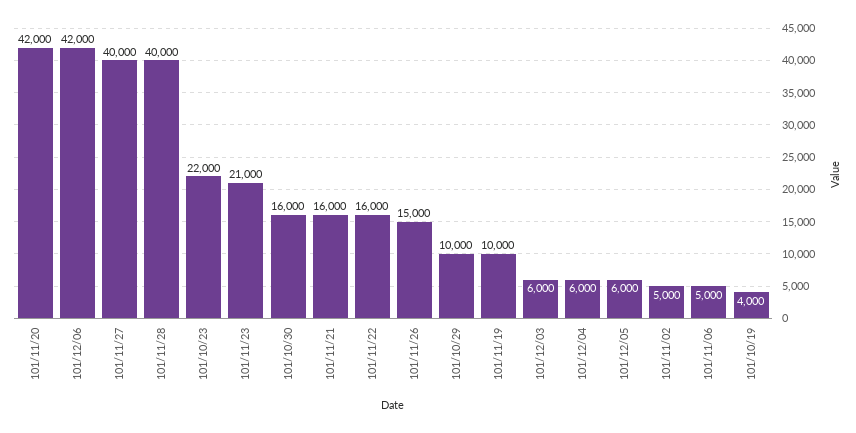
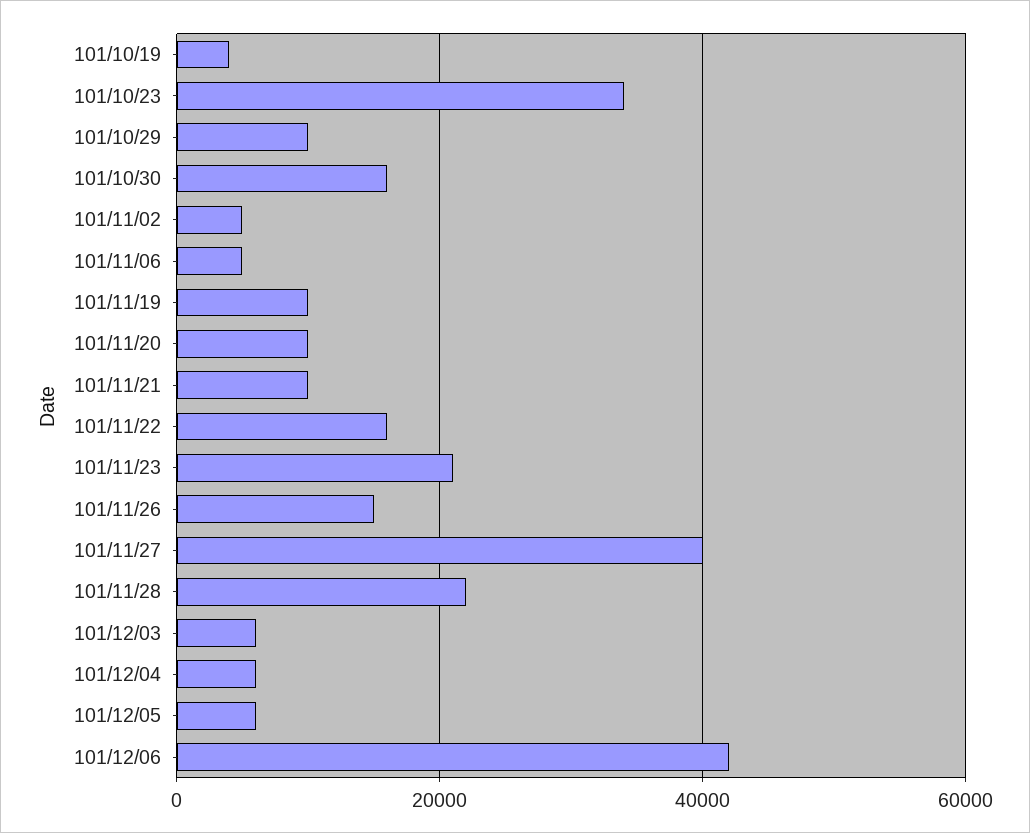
  {
-   "101/11/20": 42000,
+   "101/11/20": 10000,
    "101/12/06": 42000,
    "101/11/27": 40000,
-   "101/11/28": 40000,
+   "101/11/28": 22000,
-   "101/10/23": 22000,
+   "101/10/23": 34000,
    "101/11/23": 21000,
    "101/10/30": 16000,
-   "101/11/21": 16000,
+   "101/11/21": 10000,
    "101/11/22": 16000,
    "101/11/26": 15000,
    "101/10/29": 10000,
    "101/11/19": 10000,
    "101/12/03": 6000,
    "101/12/04": 6000,
    "101/12/05": 6000,
    "101/11/02": 5000,
    "101/11/06": 5000,
    "101/10/19": 4000
  }

